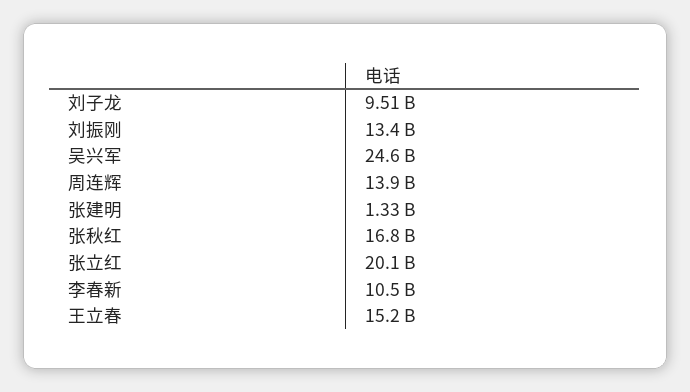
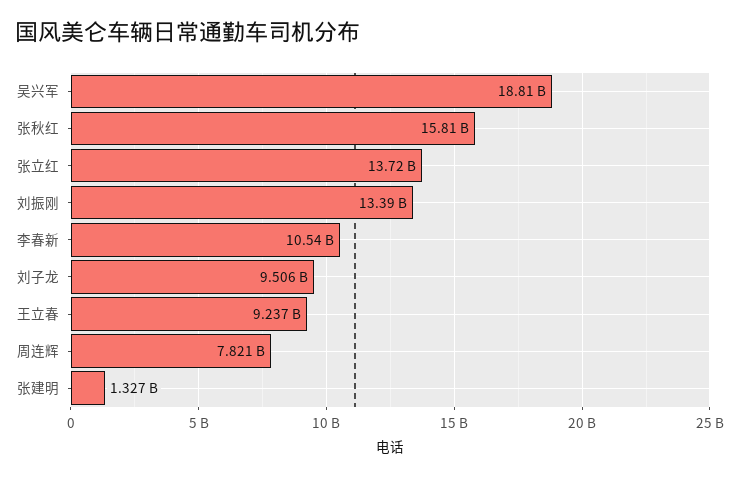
  {
    "刘子龙": 9506000000,
    "刘振刚": 13390000000,
-   "吴兴军": 24600000000,
+   "吴兴军": 18810000000,
-   "周连辉": 13900000000,
+   "周连辉": 7821000000,
    "张建明": 1327000000,
-   "张秋红": 16800000000,
+   "张秋红": 15810000000,
-   "张立红": 20100000000,
+   "张立红": 13720000000,
    "李春新": 10540000000,
-   "王立春": 15200000000
+   "王立春": 9237000000
  }

